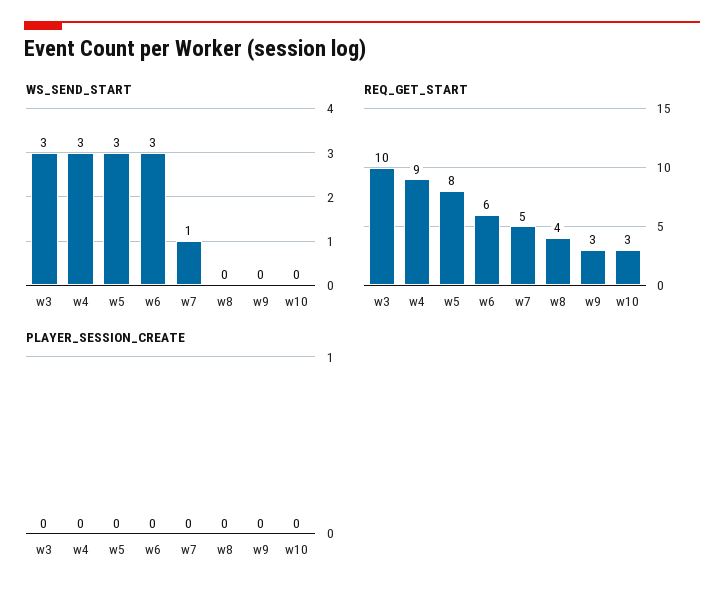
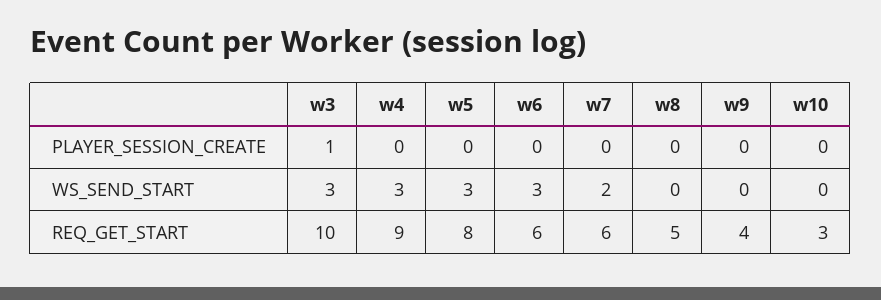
  {
    "WS_SEND_START": {
      "w3": 3,
      "w4": 3,
      "w5": 3,
      "w6": 3,
-     "w7": 1,
+     "w7": 2,
      "w8": 0,
      "w9": 0,
      "w10": 0
    },
    "REQ_GET_START": {
      "w3": 10,
      "w4": 9,
      "w5": 8,
      "w6": 6,
-     "w7": 5,
+     "w7": 6,
-     "w8": 4,
+     "w8": 5,
-     "w9": 3,
+     "w9": 4,
      "w10": 3
    },
    "PLAYER_SESSION_CREATE": {
-     "w3": 0,
+     "w3": 1,
      "w4": 0,
      "w5": 0,
      "w6": 0,
      "w7": 0,
      "w8": 0,
      "w9": 0,
      "w10": 0
    }
  }

